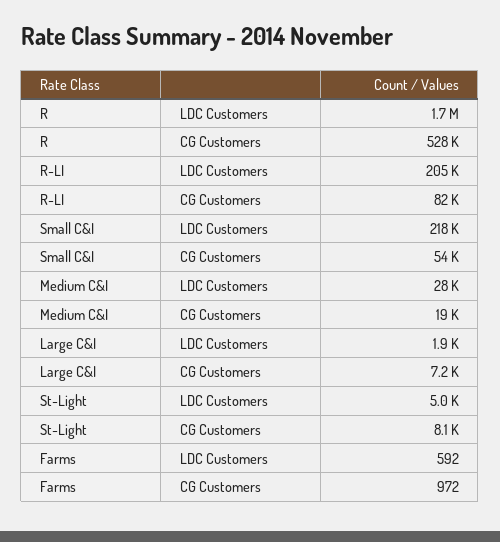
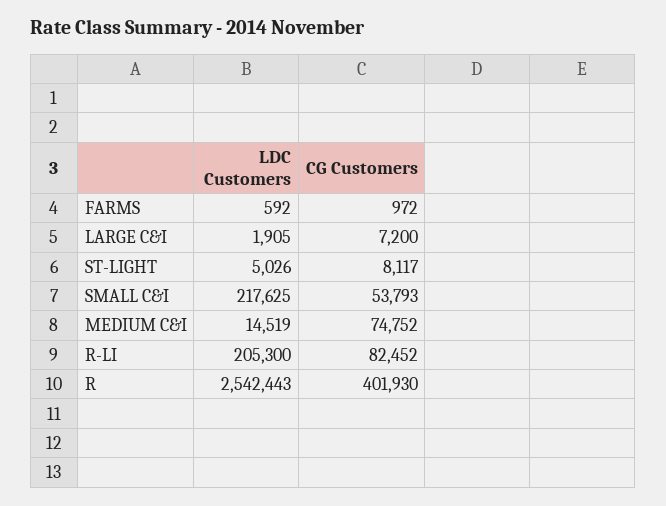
  {
    "R": {
-     "LDC Customers": 1700000,
+     "LDC Customers": 2542443,
-     "CG Customers": 528000
+     "CG Customers": 401930
    },
    "R-LI": {
      "LDC Customers": 205300,
      "CG Customers": 82452
    },
    "Small C&I": {
      "LDC Customers": 217625,
      "CG Customers": 53793
    },
    "Medium C&I": {
-     "LDC Customers": 28000,
+     "LDC Customers": 14519,
-     "CG Customers": 19000
+     "CG Customers": 74752
    },
    "Large C&I": {
      "LDC Customers": 1905,
      "CG Customers": 7200
    },
    "St-Light": {
      "LDC Customers": 5026,
      "CG Customers": 8117
    },
    "Farms": {
      "LDC Customers": 592,
      "CG Customers": 972
    }
  }

